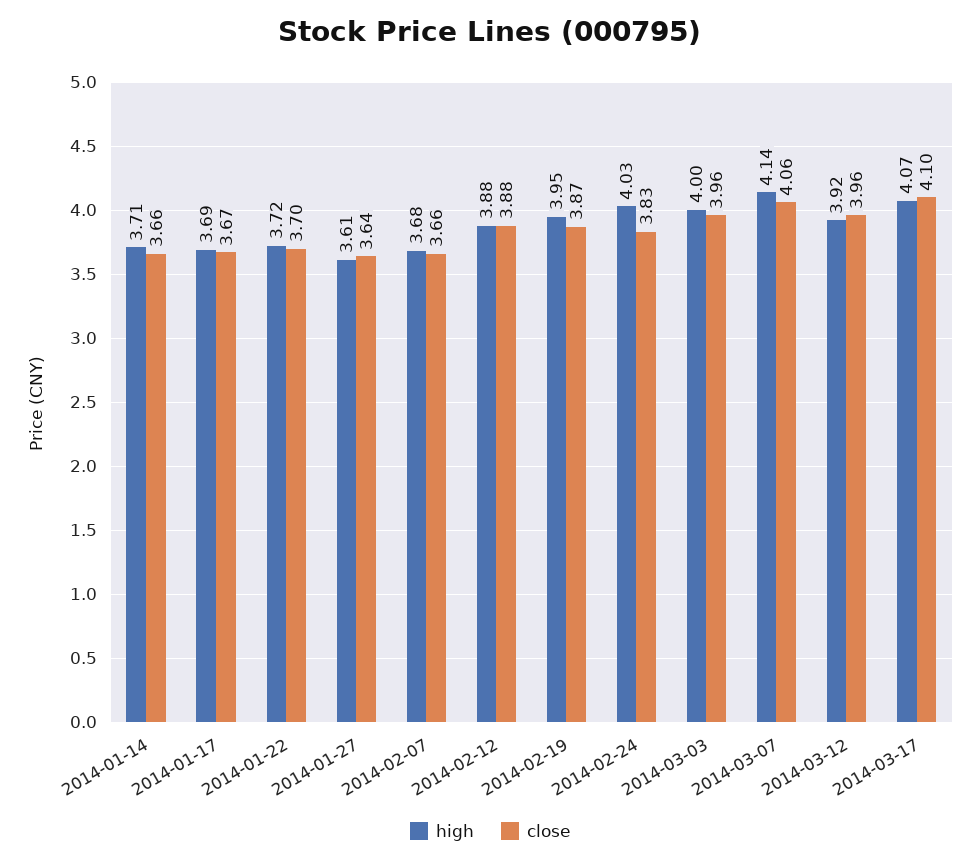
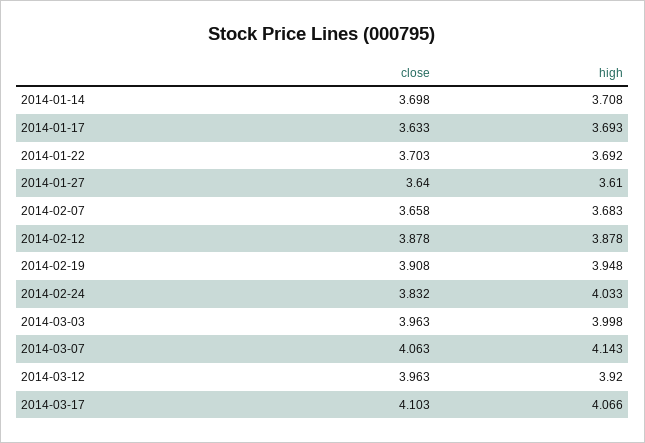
  {
    "high": {
      "2014-01-14": 3.708,
      "2014-01-17": 3.693,
-     "2014-01-22": 3.72,
+     "2014-01-22": 3.692,
      "2014-01-27": 3.61,
      "2014-02-07": 3.683,
      "2014-02-12": 3.878,
      "2014-02-19": 3.948,
      "2014-02-24": 4.033,
      "2014-03-03": 3.998,
      "2014-03-07": 4.143,
      "2014-03-12": 3.92,
      "2014-03-17": 4.066
    },
    "close": {
-     "2014-01-14": 3.66,
+     "2014-01-14": 3.698,
-     "2014-01-17": 3.67,
+     "2014-01-17": 3.633,
      "2014-01-22": 3.703,
      "2014-01-27": 3.64,
      "2014-02-07": 3.658,
      "2014-02-12": 3.878,
-     "2014-02-19": 3.87,
+     "2014-02-19": 3.908,
      "2014-02-24": 3.832,
      "2014-03-03": 3.963,
      "2014-03-07": 4.063,
      "2014-03-12": 3.963,
      "2014-03-17": 4.103
    }
  }

